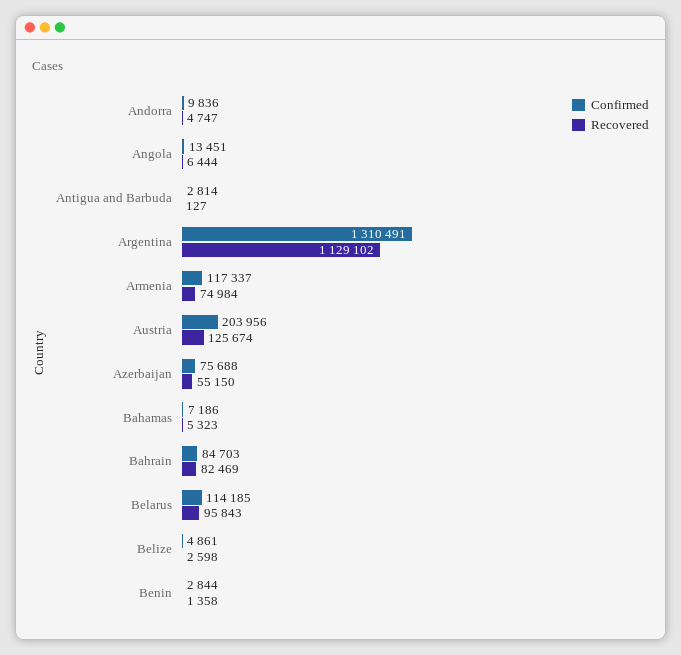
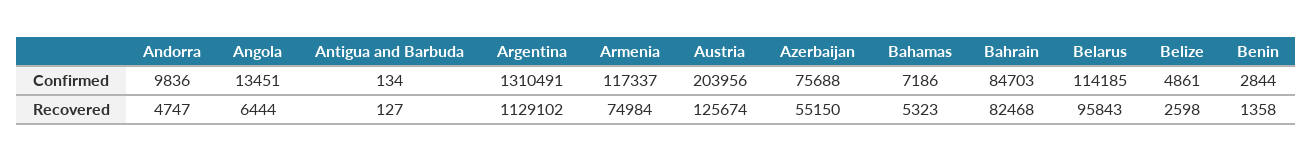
  {
    "Confirmed": {
      "Andorra": 9836,
      "Angola": 13451,
-     "Antigua and Barbuda": 2814,
+     "Antigua and Barbuda": 134,
      "Argentina": 1310491,
      "Armenia": 117337,
      "Austria": 203956,
      "Azerbaijan": 75688,
      "Bahamas": 7186,
      "Bahrain": 84703,
      "Belarus": 114185,
      "Belize": 4861,
      "Benin": 2844
    },
    "Recovered": {
      "Andorra": 4747,
      "Angola": 6444,
      "Antigua and Barbuda": 127,
      "Argentina": 1129102,
      "Armenia": 74984,
      "Austria": 125674,
      "Azerbaijan": 55150,
      "Bahamas": 5323,
-     "Bahrain": 82469,
+     "Bahrain": 82468,
      "Belarus": 95843,
      "Belize": 2598,
      "Benin": 1358
    }
  }

